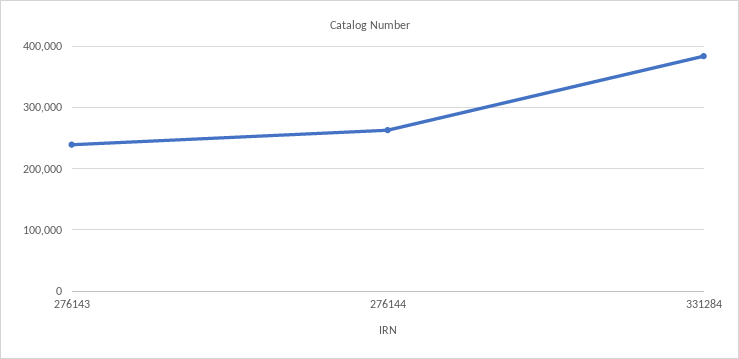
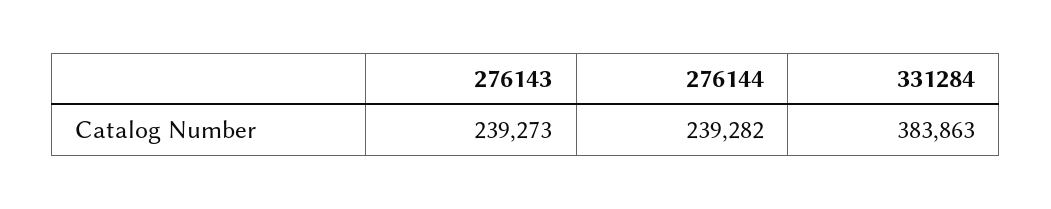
  {
    "276143": 239273,
-   "276144": 260000,
+   "276144": 239282,
    "331284": 383863
  }

